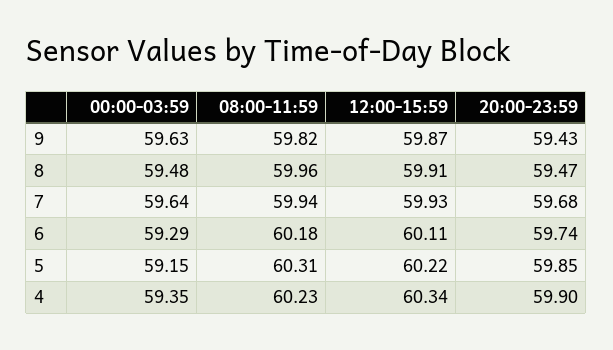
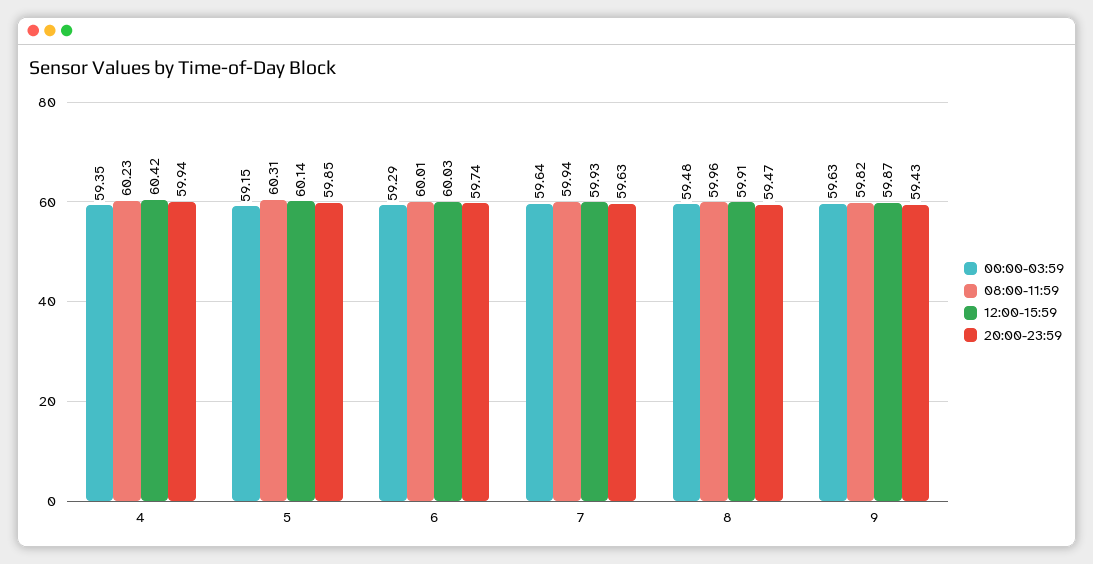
  {
    "00:00-03:59": {
      "9": 59.63,
      "8": 59.48,
      "7": 59.64,
      "6": 59.29,
      "5": 59.15,
      "4": 59.35
    },
    "08:00-11:59": {
      "9": 59.82,
      "8": 59.96,
      "7": 59.94,
-     "6": 60.18,
+     "6": 60.01,
      "5": 60.31,
      "4": 60.23
    },
    "12:00-15:59": {
      "9": 59.87,
      "8": 59.91,
      "7": 59.93,
-     "6": 60.11,
+     "6": 60.03,
-     "5": 60.22,
+     "5": 60.14,
-     "4": 60.34
+     "4": 60.42
    },
    "20:00-23:59": {
      "9": 59.43,
      "8": 59.47,
-     "7": 59.68,
+     "7": 59.63,
      "6": 59.74,
      "5": 59.85,
-     "4": 59.9
+     "4": 59.94
    }
  }

